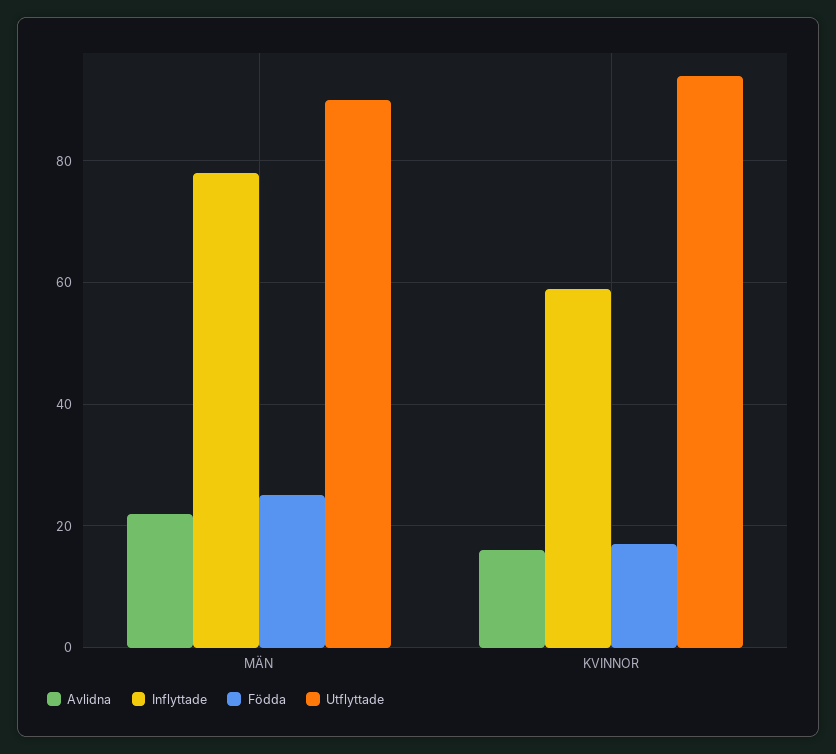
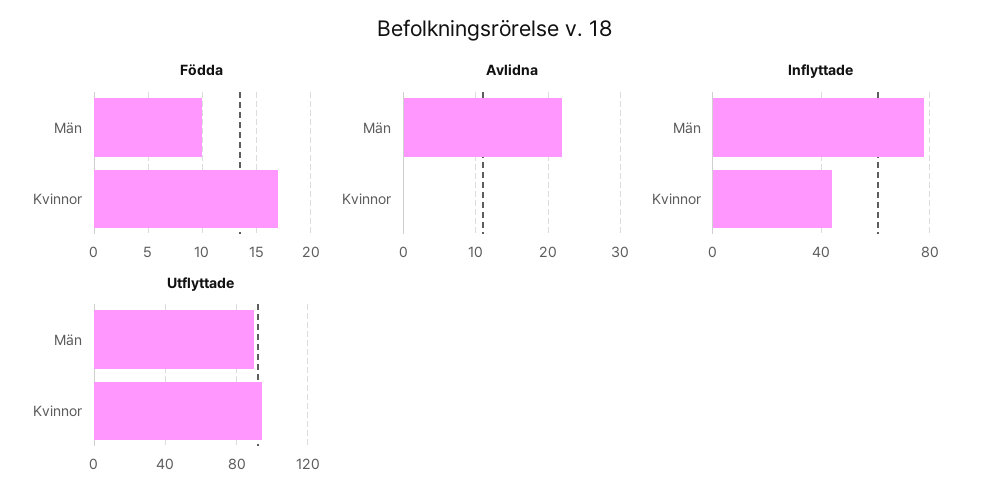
  {
    "Avlidna": {
      "MÄN": 22,
-     "KVINNOR": 15
+     "KVINNOR": 0
    },
    "Inflyttade": {
      "MÄN": 80,
-     "KVINNOR": 60
+     "KVINNOR": 45
    },
    "Födda": {
-     "MÄN": 25,
+     "MÄN": 10,
      "KVINNOR": 17
    },
    "Utflyttade": {
      "MÄN": 90,
      "KVINNOR": 95
    }
  }

